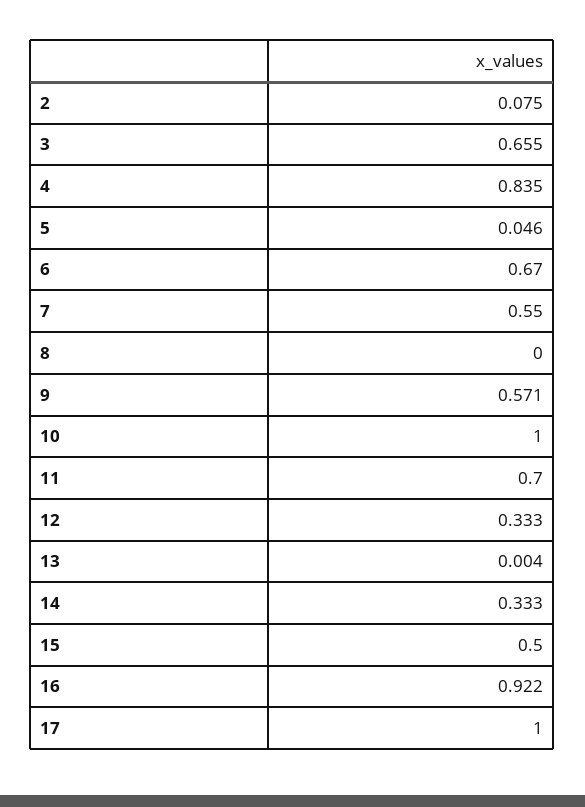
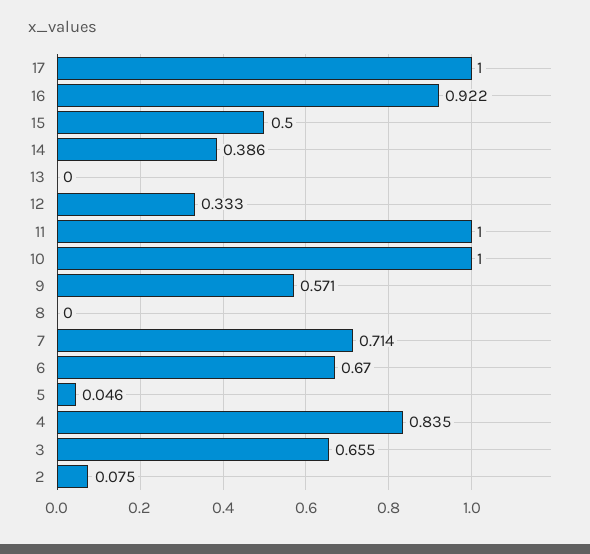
  {
    "2": 0.075,
    "3": 0.655,
    "4": 0.835,
    "5": 0.046,
    "6": 0.67,
-   "7": 0.55,
+   "7": 0.714,
    "8": 0,
    "9": 0.571,
    "10": 1,
-   "11": 0.7,
+   "11": 1,
    "12": 0.333,
-   "13": 0.004,
+   "13": 0,
-   "14": 0.333,
+   "14": 0.386,
    "15": 0.5,
    "16": 0.922,
    "17": 1
  }

